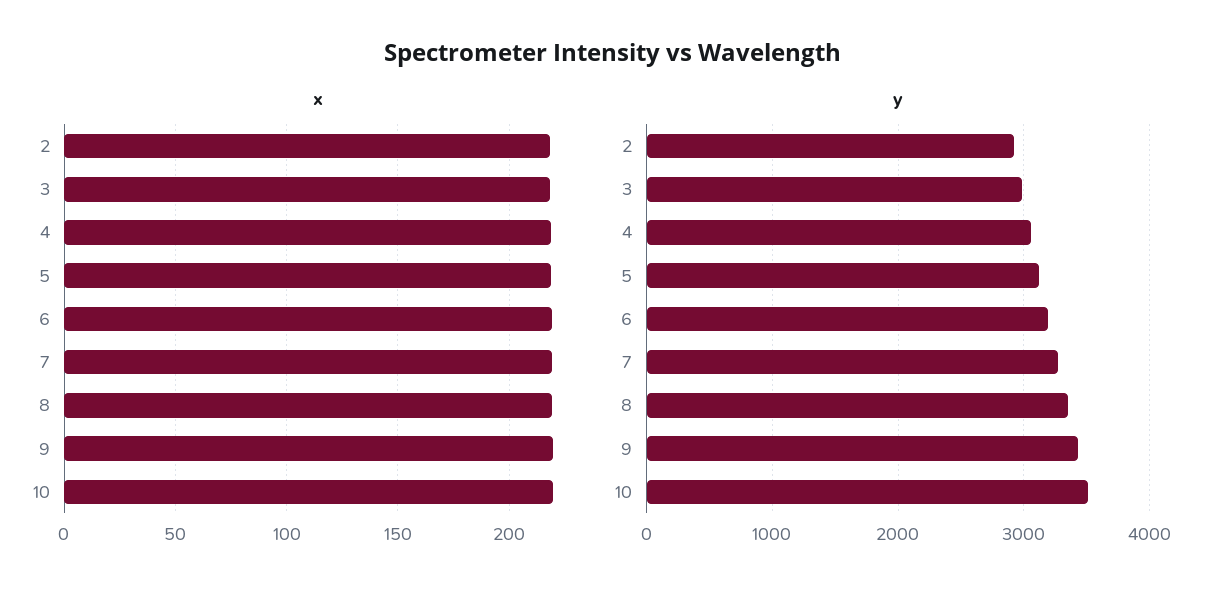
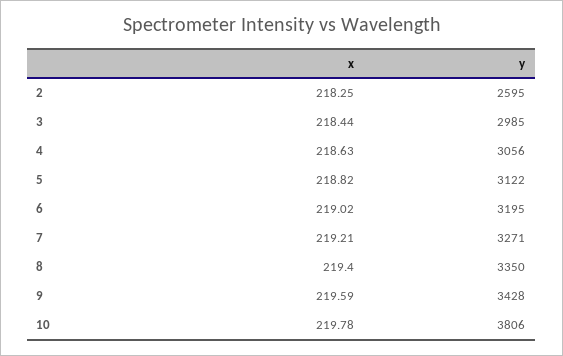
  {
    "x": {
      "2": 218.25,
      "3": 218.44,
      "4": 218.63,
      "5": 218.82,
      "6": 219.02,
      "7": 219.21,
      "8": 219.4,
      "9": 219.59,
      "10": 219.78
    },
    "y": {
-     "2": 2900,
+     "2": 2595,
      "3": 2985,
      "4": 3056,
      "5": 3122,
      "6": 3195,
      "7": 3271,
      "8": 3350,
      "9": 3428,
-     "10": 3500
+     "10": 3806
    }
  }

